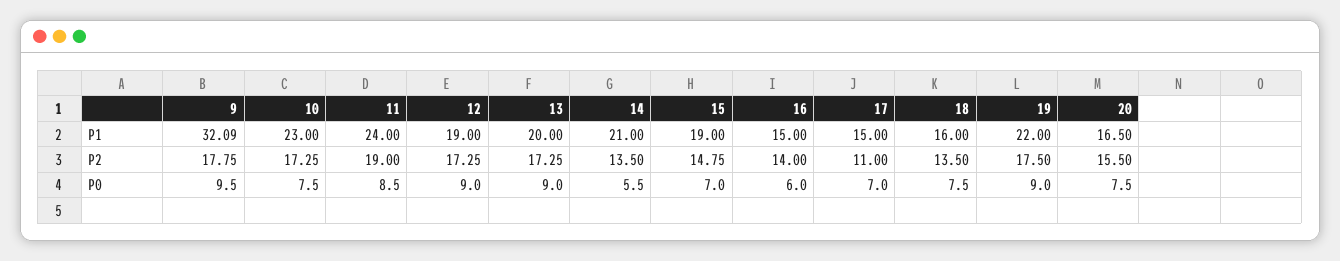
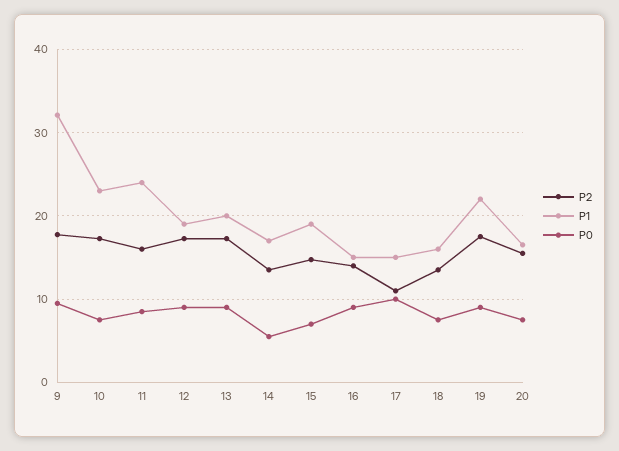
  {
    "P1": {
      "9": 32.09,
      "10": 23,
      "11": 24,
      "12": 19,
      "13": 20,
-     "14": 21,
+     "14": 17,
      "15": 19,
      "16": 15,
      "17": 15,
      "18": 16,
      "19": 22,
      "20": 16.5
    },
    "P2": {
      "9": 17.75,
      "10": 17.25,
-     "11": 19,
+     "11": 16,
      "12": 17.25,
      "13": 17.25,
      "14": 13.5,
      "15": 14.75,
      "16": 14,
      "17": 11,
      "18": 13.5,
      "19": 17.5,
      "20": 15.5
    },
    "P0": {
      "9": 9.5,
      "10": 7.5,
      "11": 8.5,
      "12": 9,
      "13": 9,
      "14": 5.5,
      "15": 7,
-     "16": 6,
+     "16": 9,
-     "17": 7,
+     "17": 10,
      "18": 7.5,
      "19": 9,
      "20": 7.5
    }
  }

